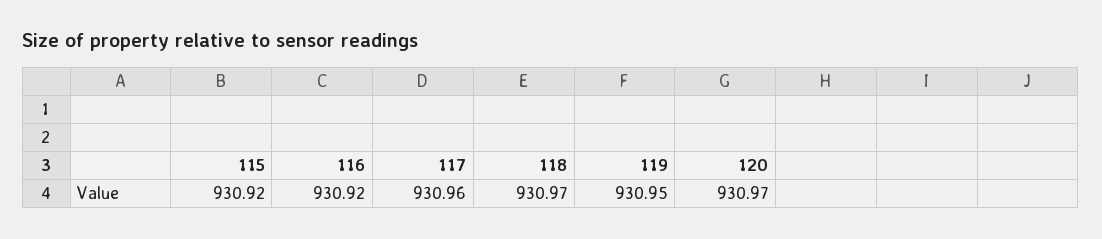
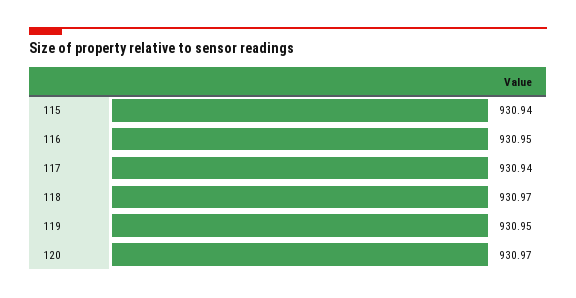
  {
-   "115": 930.92,
+   "115": 930.94,
-   "116": 930.92,
+   "116": 930.95,
-   "117": 930.96,
+   "117": 930.94,
    "118": 930.97,
    "119": 930.95,
    "120": 930.97
  }

